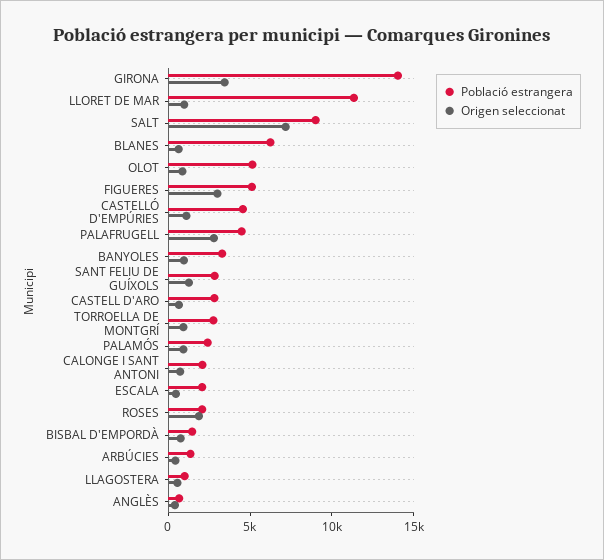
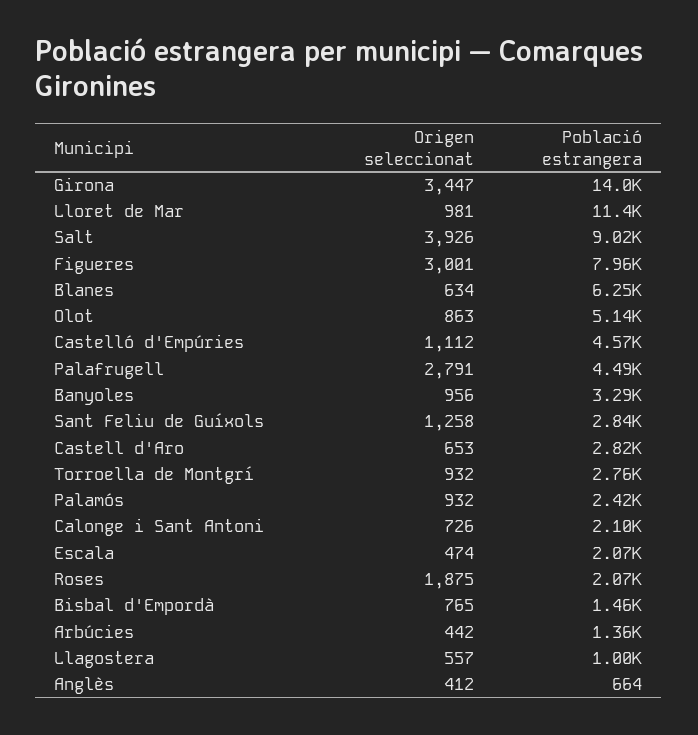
  {
    "Població estrangera": {
      "GIRONA": 14000,
      "LLORET DE MAR": 11400,
      "SALT": 9020,
      "BLANES": 6250,
      "OLOT": 5140,
-     "FIGUERES": 5000,
+     "FIGUERES": 7960,
      "CASTELLÓ D'EMPÚRIES": 4570,
      "PALAFRUGELL": 4490,
      "BANYOLES": 3290,
      "SANT FELIU DE GUÍXOLS": 2840,
      "CASTELL D'ARO": 2820,
      "TORROELLA DE MONTGRÍ": 2760,
      "PALAMÓS": 2420,
      "CALONGE I SANT ANTONI": 2100,
      "ESCALA": 2070,
      "ROSES": 2070,
      "BISBAL D'EMPORDÀ": 1460,
      "ARBÚCIES": 1360,
      "LLAGOSTERA": 1000,
      "ANGLÈS": 664
    },
    "Origen seleccionat": {
      "GIRONA": 3447,
      "LLORET DE MAR": 981,
-     "SALT": 7000,
+     "SALT": 3926,
      "BLANES": 634,
      "OLOT": 863,
      "FIGUERES": 3001,
      "CASTELLÓ D'EMPÚRIES": 1112,
      "PALAFRUGELL": 2791,
      "BANYOLES": 956,
      "SANT FELIU DE GUÍXOLS": 1258,
      "CASTELL D'ARO": 653,
      "TORROELLA DE MONTGRÍ": 932,
      "PALAMÓS": 932,
      "CALONGE I SANT ANTONI": 726,
      "ESCALA": 474,
      "ROSES": 1875,
      "BISBAL D'EMPORDÀ": 765,
      "ARBÚCIES": 442,
      "LLAGOSTERA": 557,
      "ANGLÈS": 412
    }
  }

